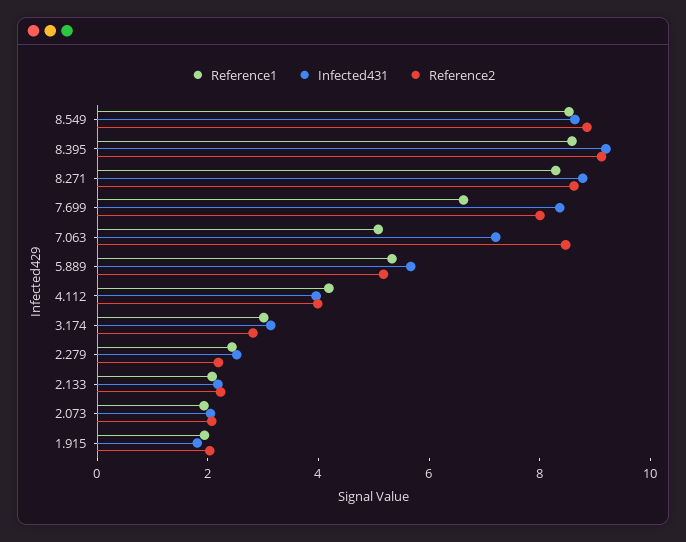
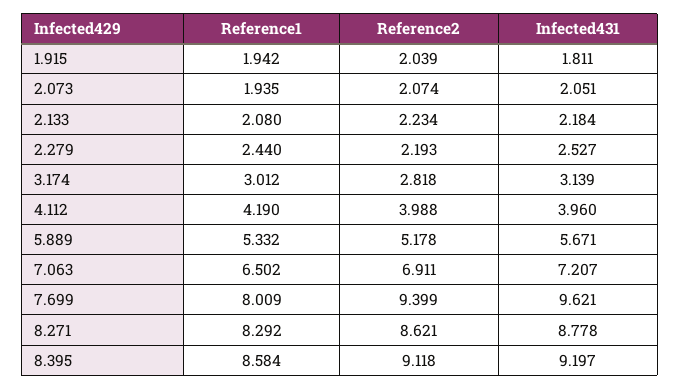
  {
    "Reference1": {
-     "8.549": 8.5,
      "8.395": 8.584,
      "8.271": 8.292,
-     "7.699": 6.5,
+     "7.699": 8.009,
-     "7.063": 5,
+     "7.063": 6.502,
      "5.889": 5.332,
      "4.112": 4.19,
      "3.174": 3.012,
      "2.279": 2.44,
      "2.133": 2.08,
      "2.073": 1.935,
      "1.915": 1.942
    },
    "Infected431": {
-     "8.549": 8.5,
      "8.395": 9.197,
      "8.271": 8.778,
-     "7.699": 8.5,
+     "7.699": 9.621,
      "7.063": 7.207,
      "5.889": 5.671,
      "4.112": 3.96,
      "3.174": 3.139,
      "2.279": 2.527,
      "2.133": 2.184,
      "2.073": 2.051,
      "1.915": 1.811
    },
    "Reference2": {
-     "8.549": 9,
      "8.395": 9.118,
      "8.271": 8.621,
-     "7.699": 8,
+     "7.699": 9.399,
-     "7.063": 8.5,
+     "7.063": 6.911,
      "5.889": 5.178,
      "4.112": 3.988,
      "3.174": 2.818,
      "2.279": 2.193,
      "2.133": 2.234,
      "2.073": 2.074,
      "1.915": 2.039
    }
  }

